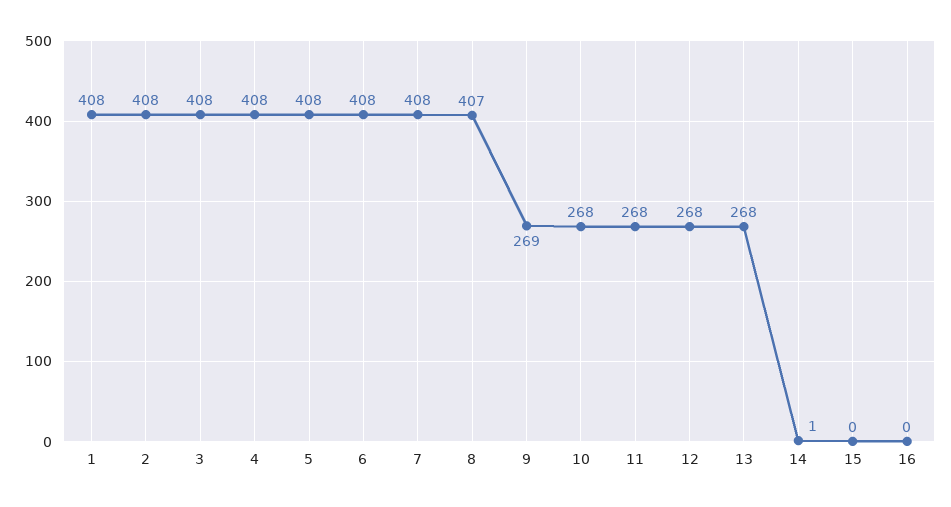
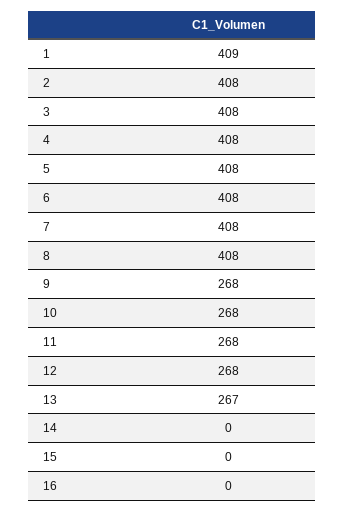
  {
-   "1": 408,
+   "1": 409,
    "2": 408,
    "3": 408,
    "4": 408,
    "5": 408,
    "6": 408,
    "7": 408,
-   "8": 407,
+   "8": 408,
-   "9": 269,
+   "9": 268,
    "10": 268,
    "11": 268,
    "12": 268,
-   "13": 268,
+   "13": 267,
-   "14": 1,
+   "14": 0,
    "15": 0,
    "16": 0
  }

